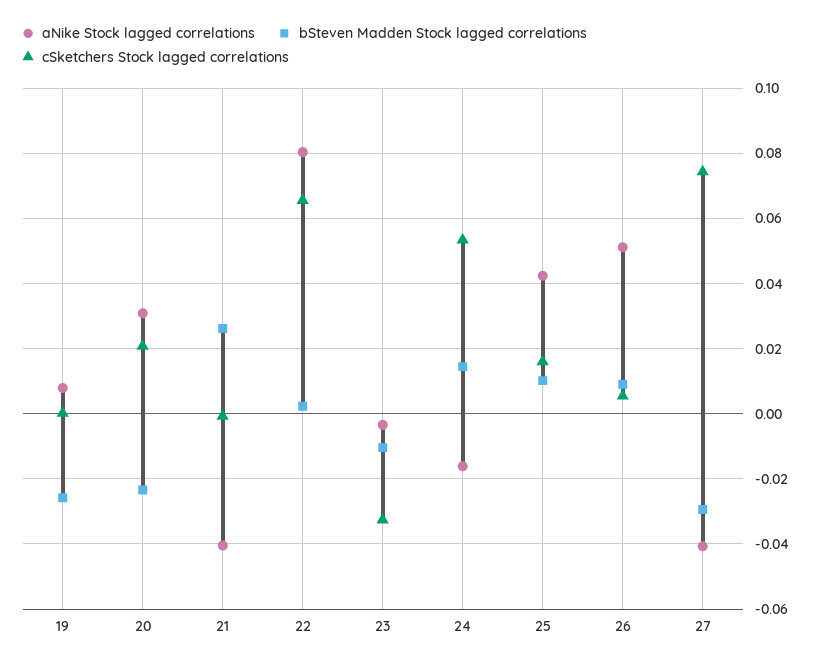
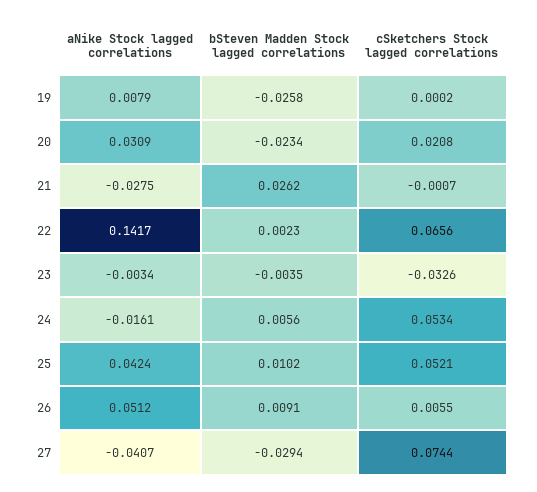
  {
    "aNike Stock lagged correlations": {
      "19": 0.0079,
      "20": 0.0309,
-     "21": -0.04,
+     "21": -0.0275,
-     "22": 0.08,
+     "22": 0.1417,
      "23": -0.0034,
      "24": -0.0161,
      "25": 0.0424,
      "26": 0.0512,
      "27": -0.0407
    },
    "bSteven Madden Stock lagged correlations": {
      "19": -0.0258,
      "20": -0.0234,
      "21": 0.0262,
      "22": 0.0023,
-     "23": -0.01,
+     "23": -0.0035,
-     "24": 0.014,
+     "24": 0.0056,
      "25": 0.0102,
      "26": 0.0091,
      "27": -0.0294
    },
    "cSketchers Stock lagged correlations": {
      "19": 0.0002,
      "20": 0.0208,
      "21": -0.0007,
      "22": 0.0656,
      "23": -0.0326,
      "24": 0.0534,
-     "25": 0.016,
+     "25": 0.0521,
      "26": 0.0055,
      "27": 0.0744
    }
  }

